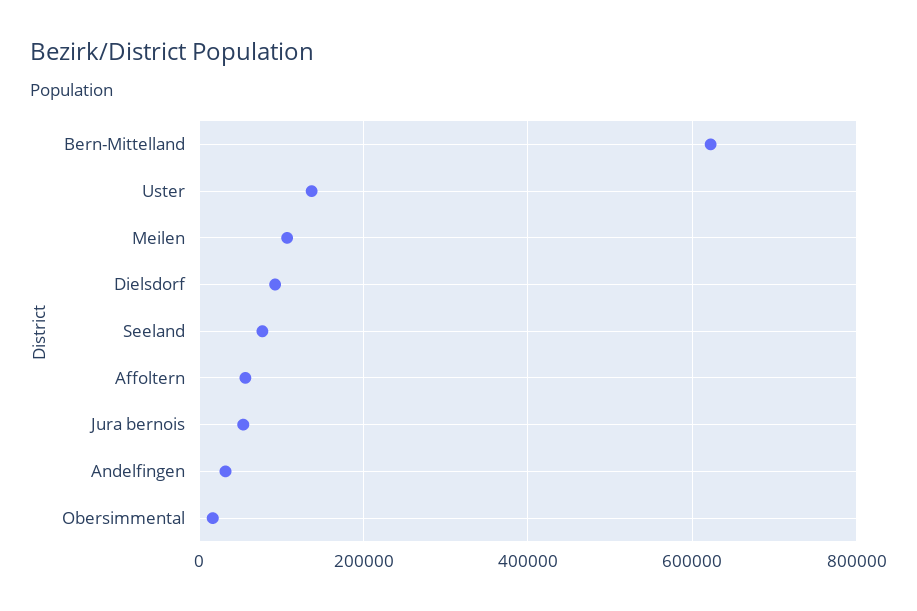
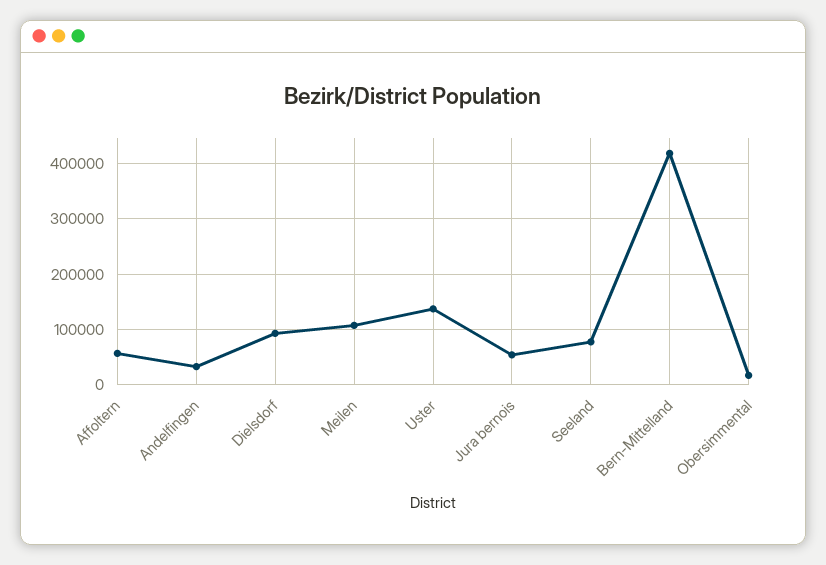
  {
-   "Bern-Mittelland": 620000,
+   "Bern-Mittelland": 420000,
    "Uster": 140000,
    "Meilen": 100000,
    "Dielsdorf": 100000,
    "Seeland": 80000,
    "Affoltern": 60000,
    "Jura bernois": 60000,
    "Andelfingen": 40000,
    "Obersimmental": 20000
  }

